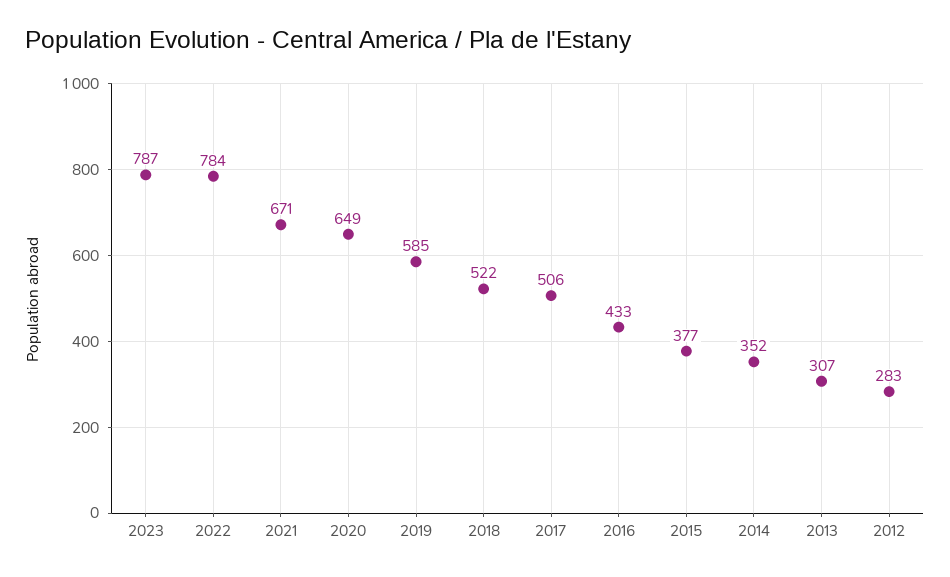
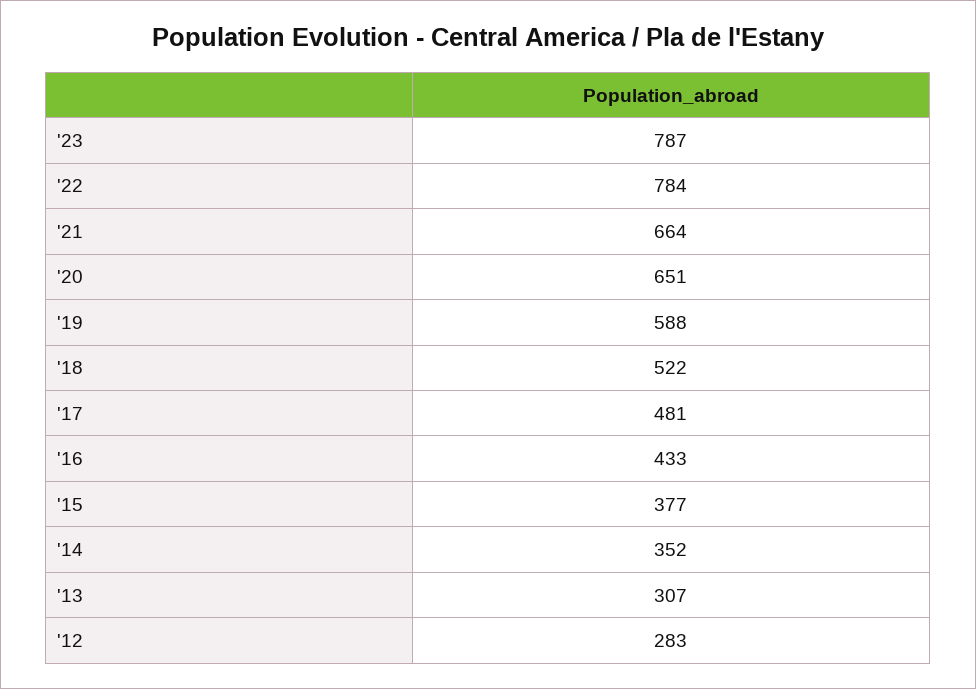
  {
    "2023": 787,
    "2022": 784,
-   "2021": 671,
+   "2021": 664,
-   "2020": 649,
+   "2020": 651,
-   "2019": 585,
+   "2019": 588,
    "2018": 522,
-   "2017": 506,
+   "2017": 481,
    "2016": 433,
    "2015": 377,
    "2014": 352,
    "2013": 307,
    "2012": 283
  }

